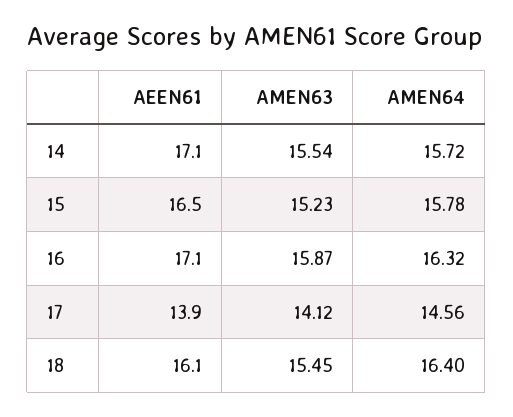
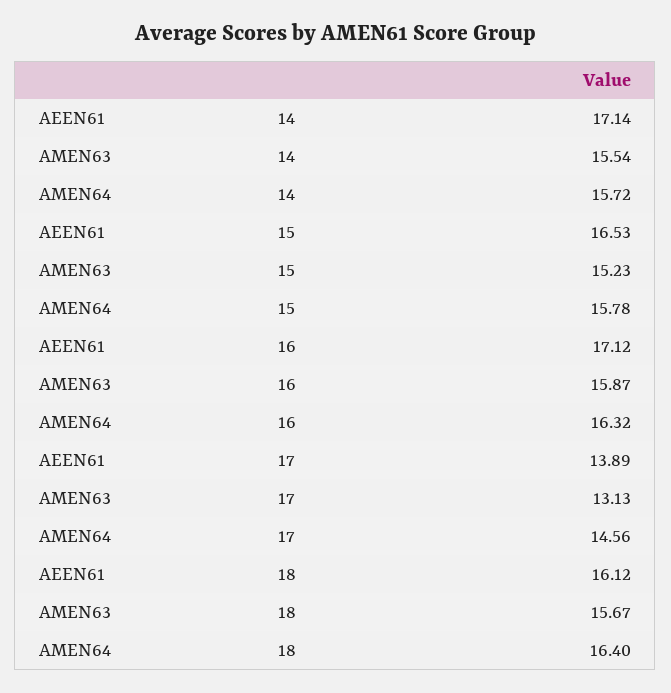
  {
    "AEEN61": {
      "14": 17.14,
      "15": 16.53,
      "16": 17.12,
      "17": 13.89,
      "18": 16.12
    },
    "AMEN63": {
      "14": 15.54,
      "15": 15.23,
      "16": 15.87,
-     "17": 14.12,
+     "17": 13.13,
-     "18": 15.45
+     "18": 15.67
    },
    "AMEN64": {
      "14": 15.72,
      "15": 15.78,
      "16": 16.32,
      "17": 14.56,
      "18": 16.4
    }
  }

